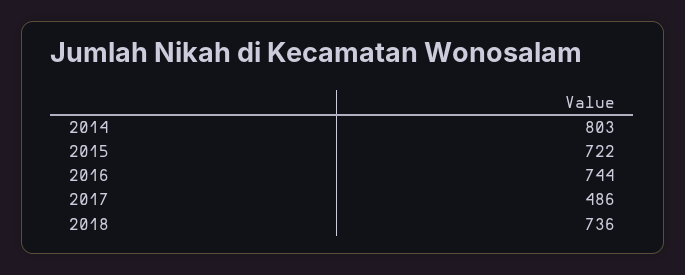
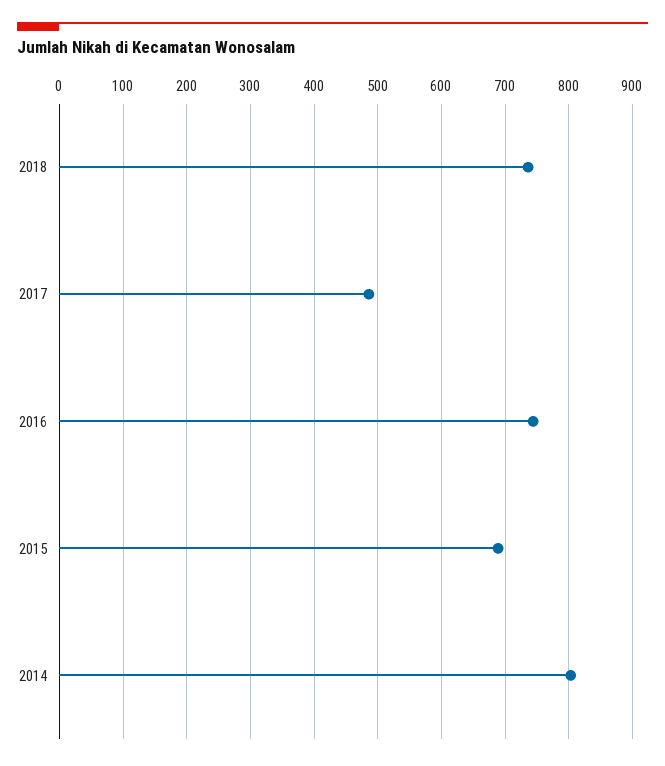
  {
    "2014": 803,
-   "2015": 722,
+   "2015": 690,
    "2016": 744,
    "2017": 486,
    "2018": 736
  }

